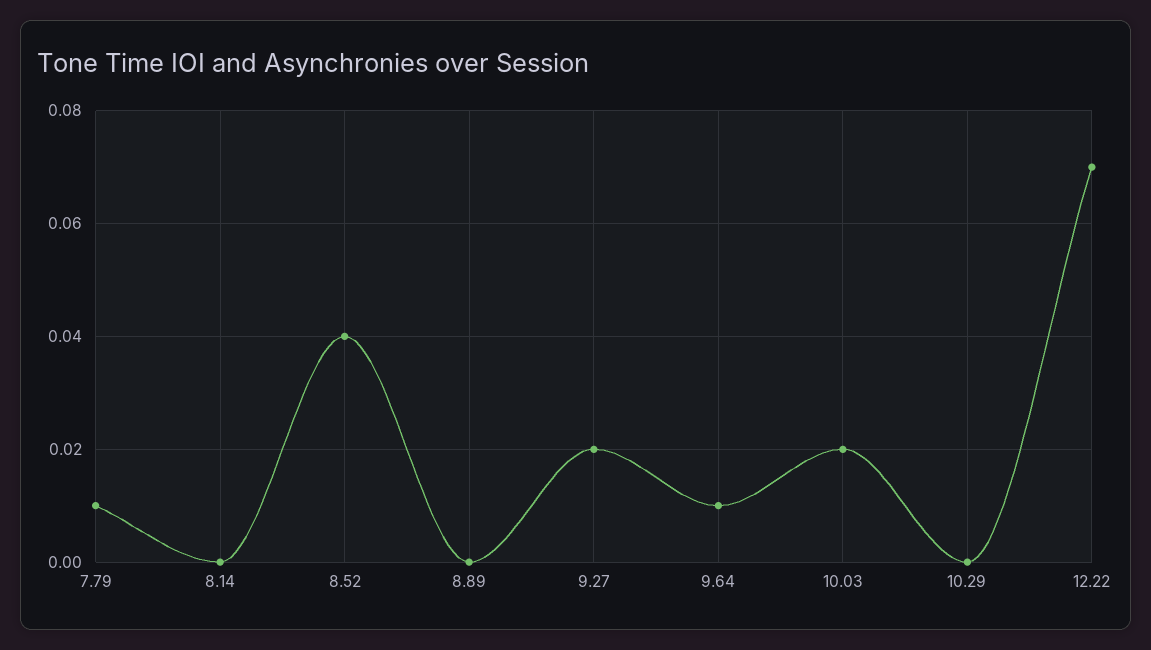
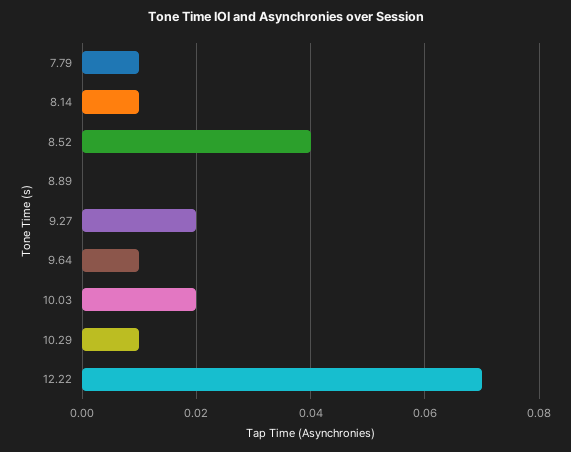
  {
    "7.79": 0.01,
-   "8.14": 0,
+   "8.14": 0.01,
    "8.52": 0.04,
    "8.89": 0,
    "9.27": 0.02,
    "9.64": 0.01,
    "10.03": 0.02,
-   "10.29": 0,
+   "10.29": 0.01,
    "12.22": 0.07
  }

